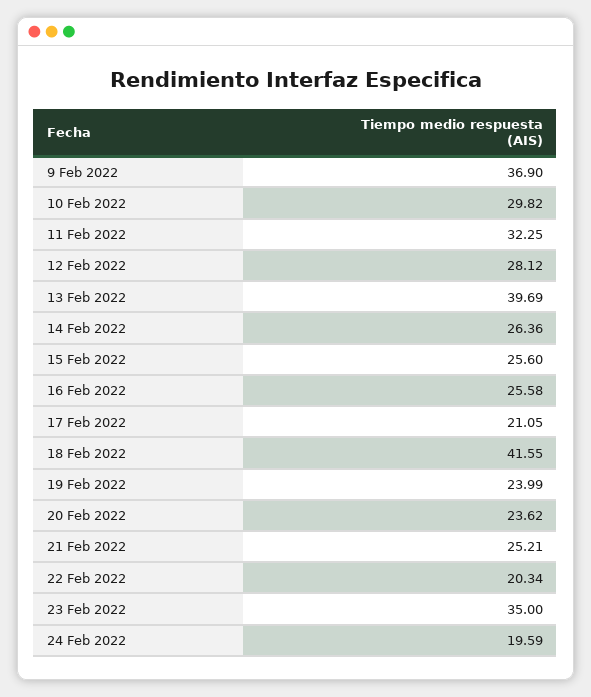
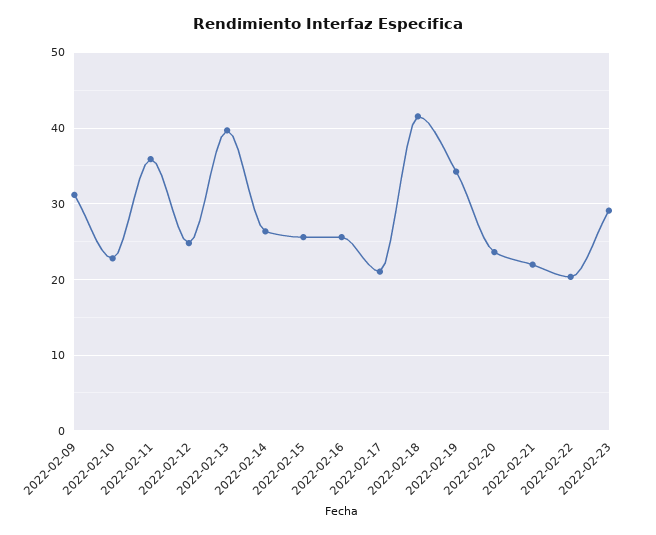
  {
-   "9 Feb 2022": 36.9,
+   "9 Feb 2022": 31,
-   "10 Feb 2022": 29.82,
+   "10 Feb 2022": 23,
-   "11 Feb 2022": 32.25,
+   "11 Feb 2022": 36,
-   "12 Feb 2022": 28.12,
+   "12 Feb 2022": 25,
    "13 Feb 2022": 39.69,
    "14 Feb 2022": 26.36,
    "15 Feb 2022": 25.6,
    "16 Feb 2022": 25.58,
    "17 Feb 2022": 21.05,
    "18 Feb 2022": 41.55,
-   "19 Feb 2022": 23.99,
+   "19 Feb 2022": 34,
    "20 Feb 2022": 23.62,
-   "21 Feb 2022": 25.21,
+   "21 Feb 2022": 22,
    "22 Feb 2022": 20.34,
-   "23 Feb 2022": 35,
+   "23 Feb 2022": 29
-   "24 Feb 2022": 19.59
  }

